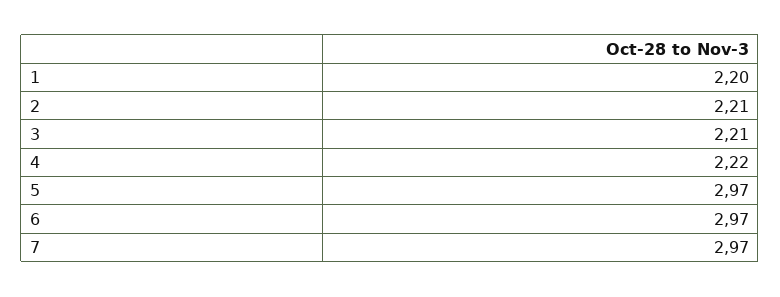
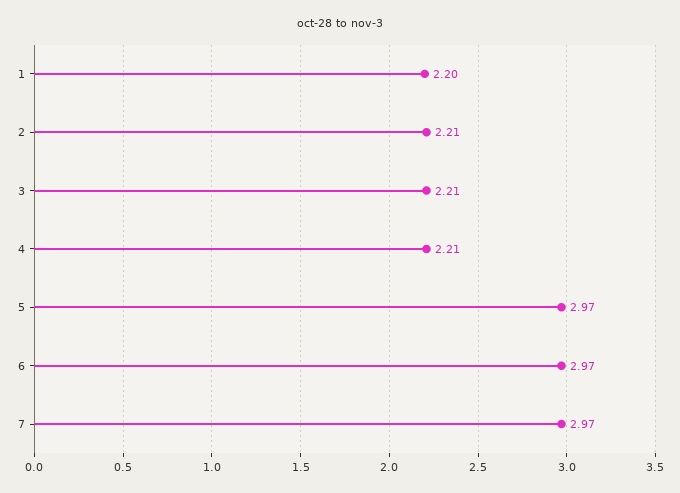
  {
    "1": 2.2,
    "2": 2.21,
    "3": 2.21,
-   "4": 2.22,
+   "4": 2.21,
    "5": 2.97,
    "6": 2.97,
    "7": 2.97
  }

